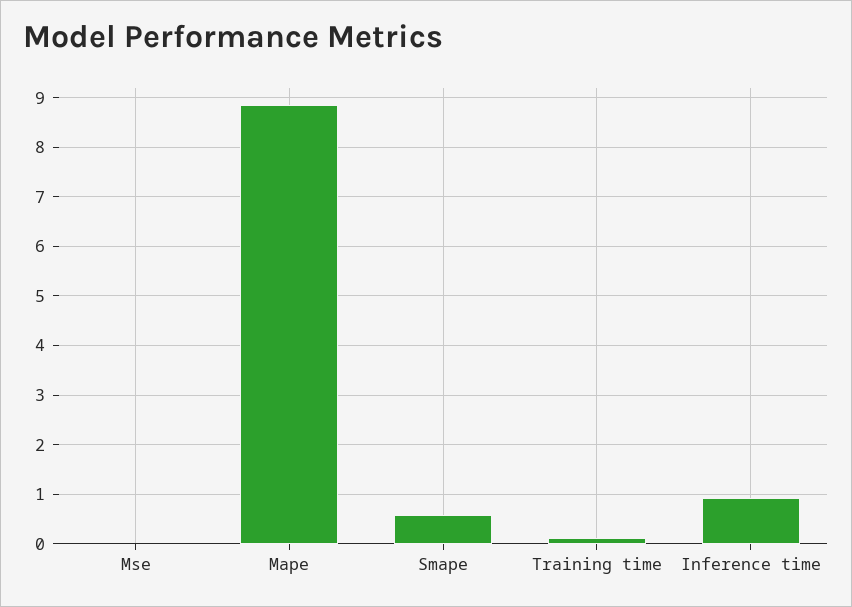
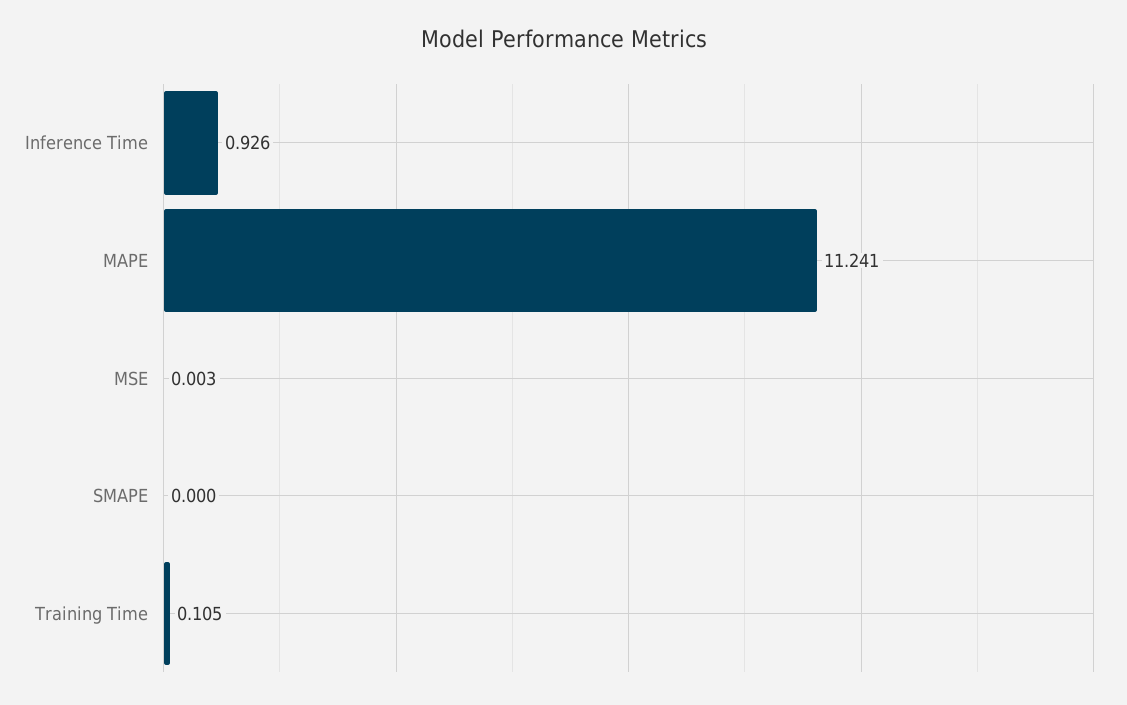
  {
    "Mse": 0.003,
-   "Mape": 8.8,
+   "Mape": 11.241,
-   "Smape": 0.6,
+   "Smape": 0,
    "Training time": 0.105,
    "Inference time": 0.926
  }

